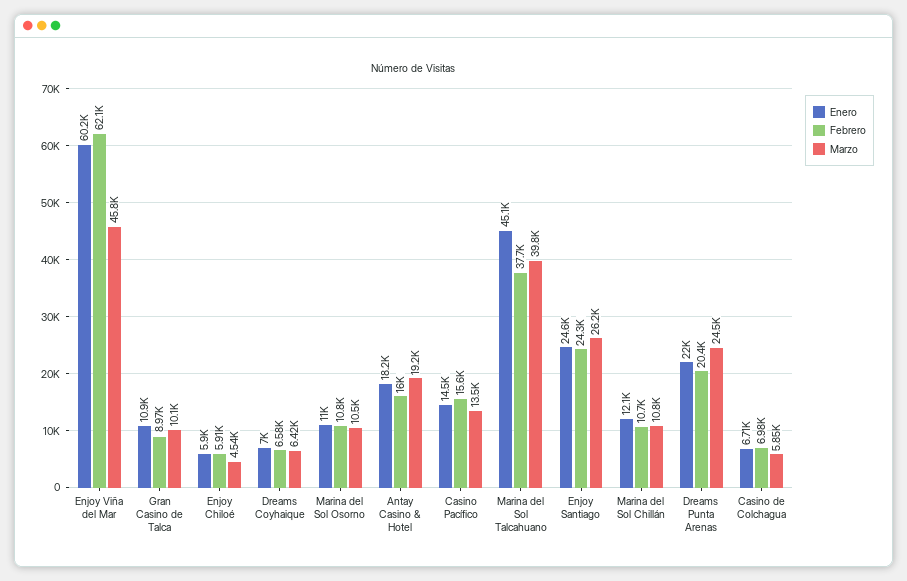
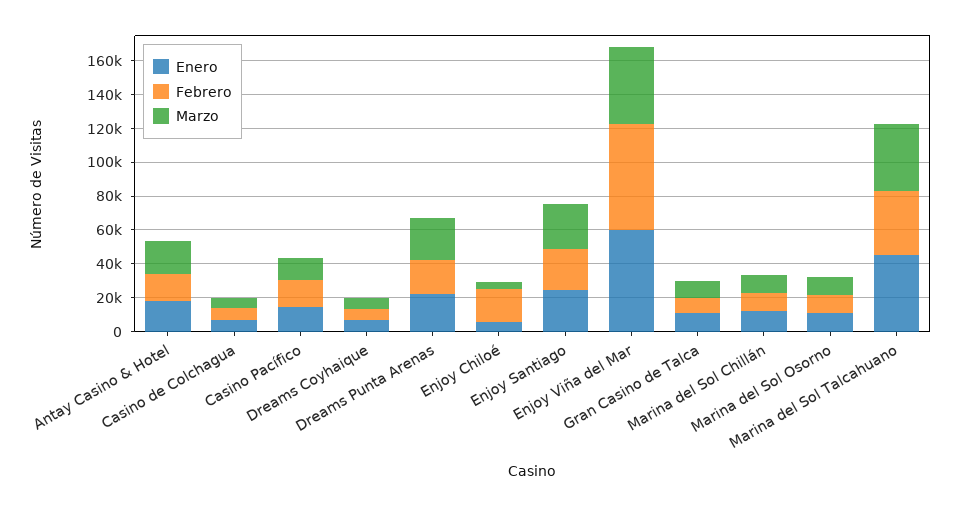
  {
    "Enero": {
      "Enjoy Viña del Mar": 60200,
      "Gran Casino de Talca": 10900,
      "Enjoy Chiloé": 5900,
      "Dreams Coyhaique": 7000,
      "Marina del Sol Osorno": 11000,
      "Antay Casino & Hotel": 18200,
      "Casino Pacífico": 14500,
      "Marina del Sol Talcahuano": 45100,
      "Enjoy Santiago": 24600,
      "Marina del Sol Chillán": 12100,
      "Dreams Punta Arenas": 22000,
      "Casino de Colchagua": 6710
    },
    "Febrero": {
      "Enjoy Viña del Mar": 62100,
      "Gran Casino de Talca": 8970,
-     "Enjoy Chiloé": 5910,
+     "Enjoy Chiloé": 20000,
      "Dreams Coyhaique": 6580,
      "Marina del Sol Osorno": 10800,
      "Antay Casino & Hotel": 16000,
      "Casino Pacífico": 15600,
      "Marina del Sol Talcahuano": 37700,
      "Enjoy Santiago": 24300,
      "Marina del Sol Chillán": 10700,
      "Dreams Punta Arenas": 20400,
      "Casino de Colchagua": 6980
    },
    "Marzo": {
      "Enjoy Viña del Mar": 45800,
      "Gran Casino de Talca": 10100,
      "Enjoy Chiloé": 4540,
      "Dreams Coyhaique": 6420,
      "Marina del Sol Osorno": 10500,
      "Antay Casino & Hotel": 19200,
      "Casino Pacífico": 13500,
      "Marina del Sol Talcahuano": 39800,
      "Enjoy Santiago": 26200,
      "Marina del Sol Chillán": 10800,
      "Dreams Punta Arenas": 24500,
      "Casino de Colchagua": 5850
    }
  }

